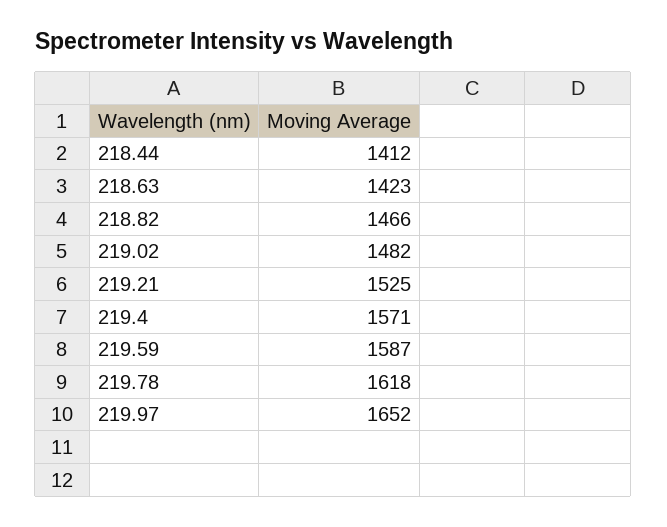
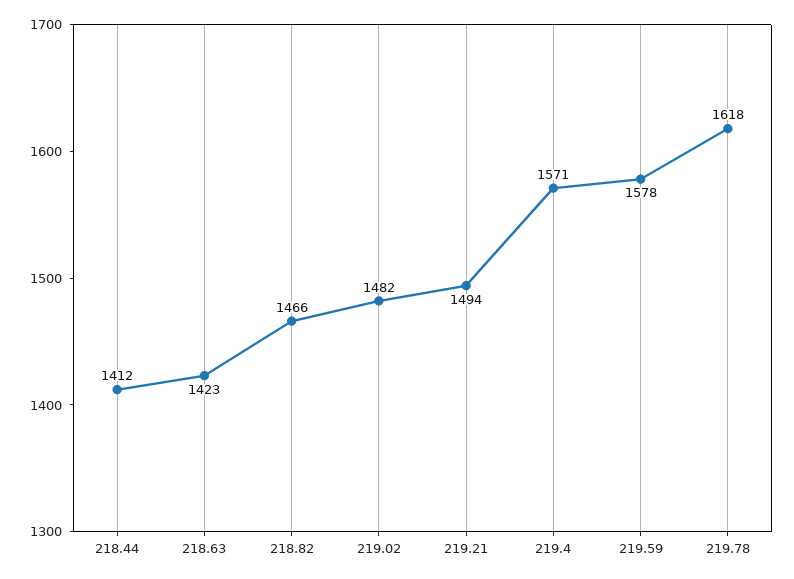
  {
    "218.44": 1412,
    "218.63": 1423,
    "218.82": 1466,
    "219.02": 1482,
-   "219.21": 1525,
+   "219.21": 1494,
    "219.4": 1571,
-   "219.59": 1587,
+   "219.59": 1578,
-   "219.78": 1618,
+   "219.78": 1618
-   "219.97": 1652
  }

